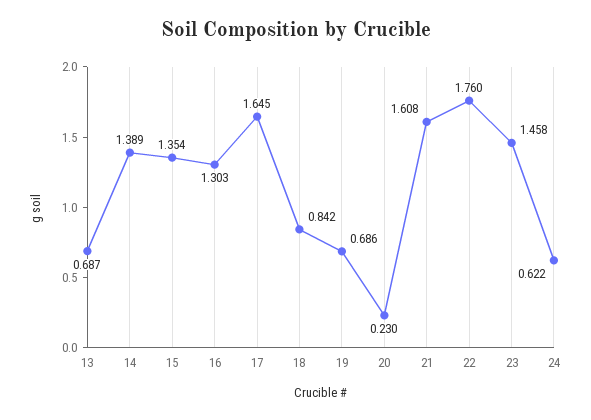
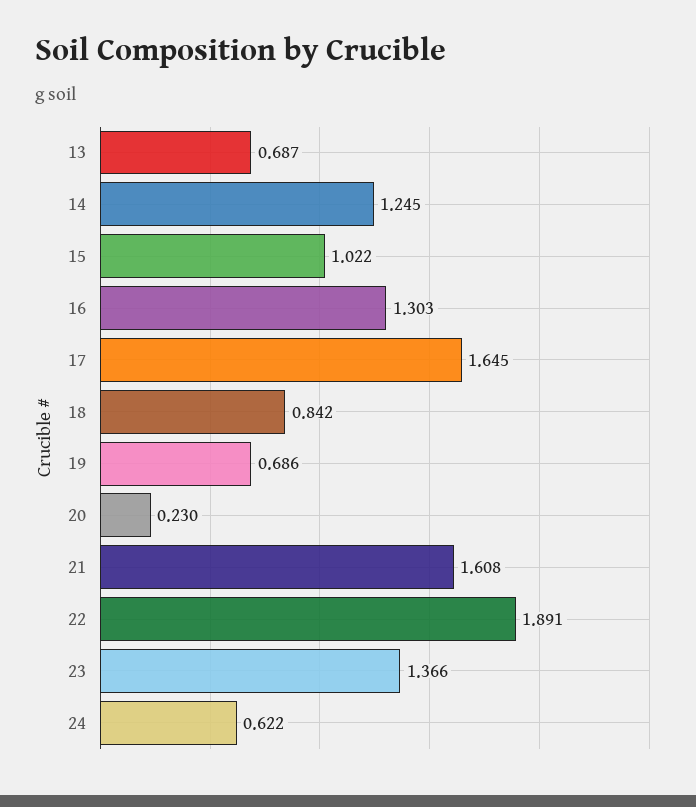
  {
    "13": 0.687,
-   "14": 1.389,
+   "14": 1.245,
-   "15": 1.354,
+   "15": 1.022,
    "16": 1.303,
    "17": 1.645,
    "18": 0.842,
    "19": 0.686,
    "20": 0.23,
    "21": 1.608,
-   "22": 1.76,
+   "22": 1.891,
-   "23": 1.458,
+   "23": 1.366,
    "24": 0.622
  }

